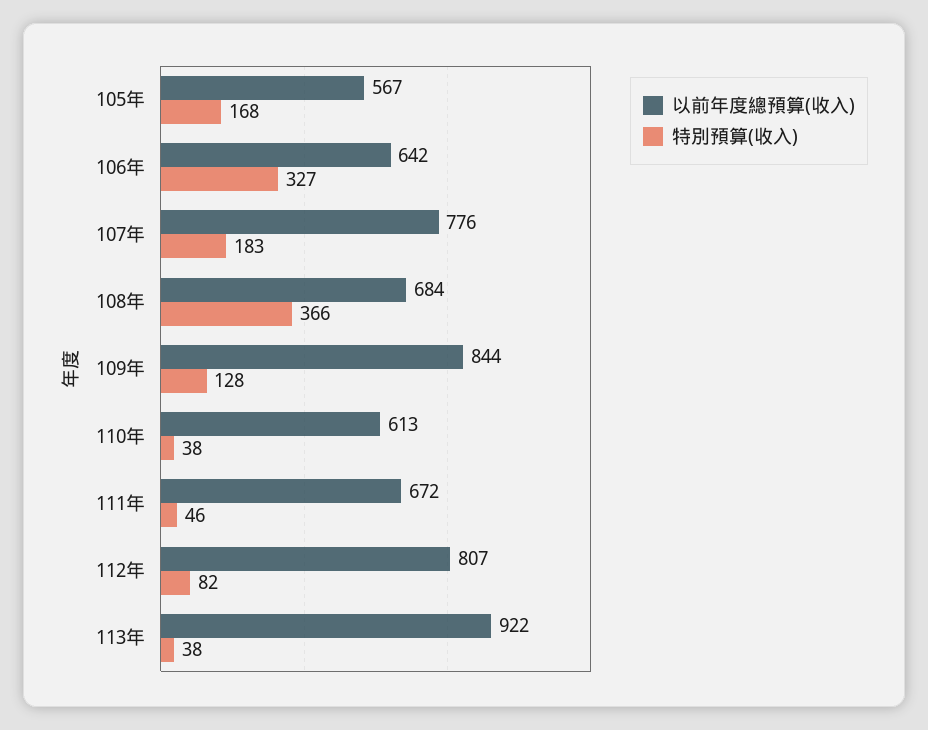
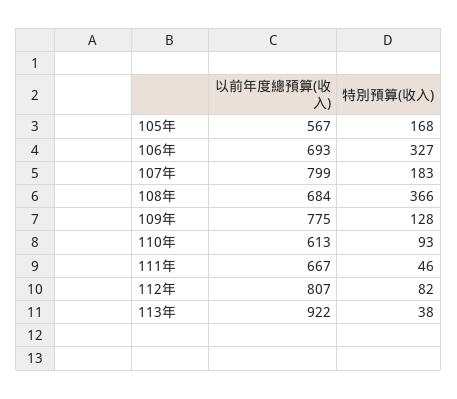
  {
    "以前年度總預算(收入)": {
      "105年": 567,
-     "106年": 642,
+     "106年": 693,
-     "107年": 776,
+     "107年": 799,
      "108年": 684,
-     "109年": 844,
+     "109年": 775,
      "110年": 613,
-     "111年": 672,
+     "111年": 667,
      "112年": 807,
      "113年": 922
    },
    "特別預算(收入)": {
      "105年": 168,
      "106年": 327,
      "107年": 183,
      "108年": 366,
      "109年": 128,
-     "110年": 38,
+     "110年": 93,
      "111年": 46,
      "112年": 82,
      "113年": 38
    }
  }

